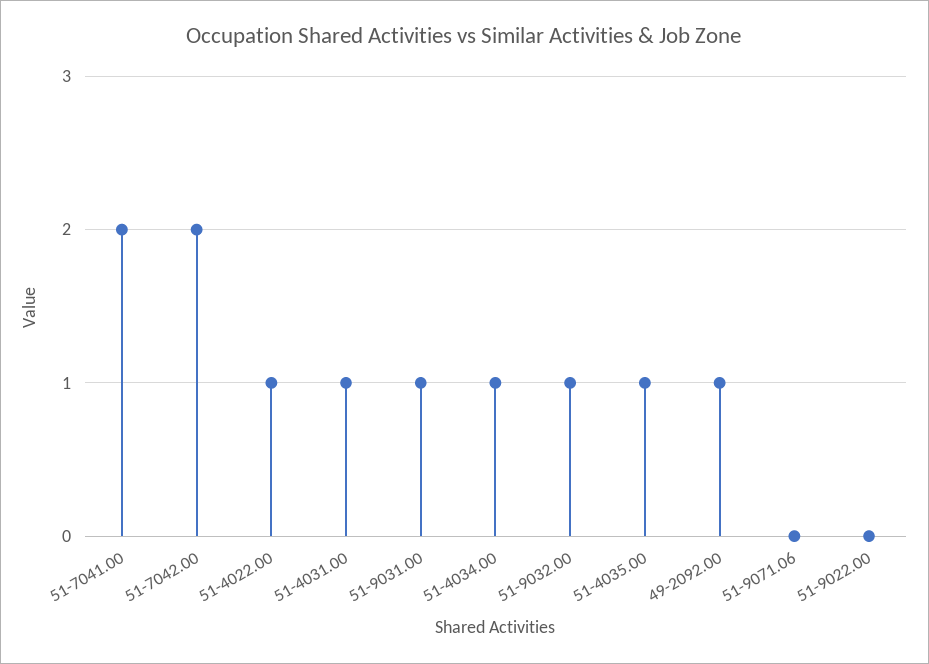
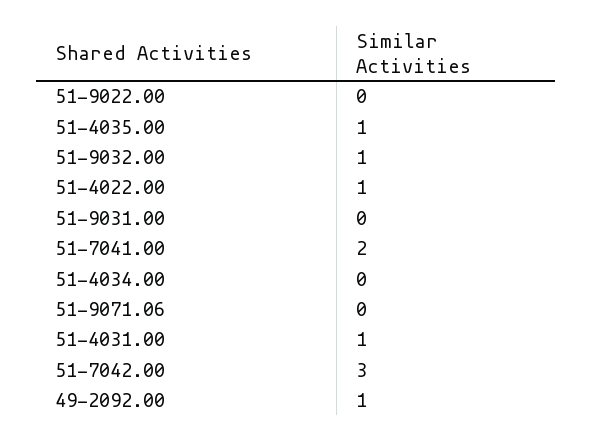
  {
    "51-7041.00": 2,
-   "51-7042.00": 2,
+   "51-7042.00": 3,
    "51-4022.00": 1,
    "51-4031.00": 1,
-   "51-9031.00": 1,
+   "51-9031.00": 0,
-   "51-4034.00": 1,
+   "51-4034.00": 0,
    "51-9032.00": 1,
    "51-4035.00": 1,
    "49-2092.00": 1,
    "51-9071.06": 0,
    "51-9022.00": 0
  }

